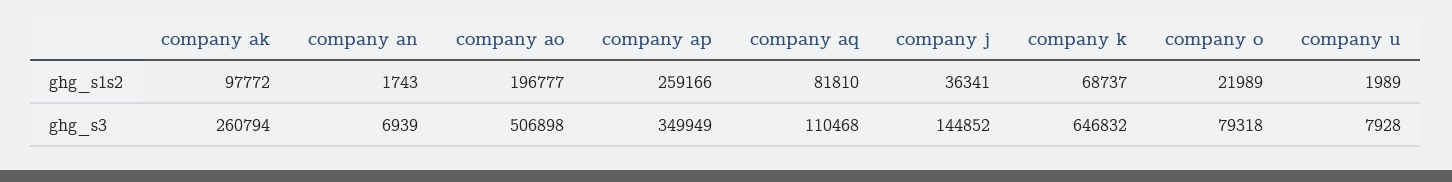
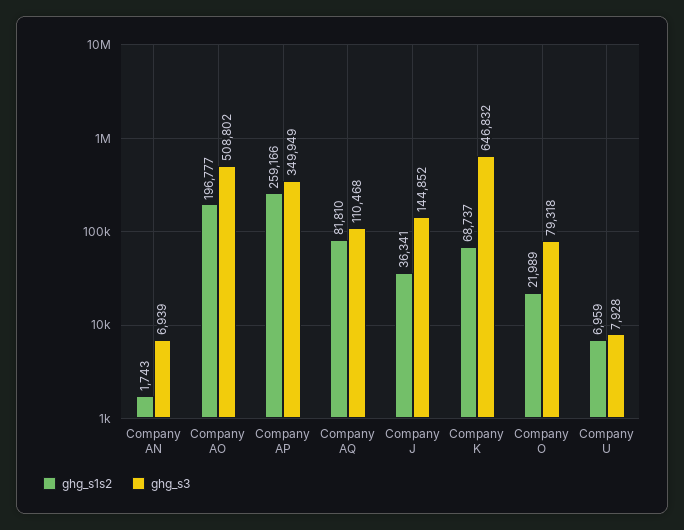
  {
    "ghg_s1s2": {
-     "company ak": 97772,
      "company an": 1743,
      "company ao": 196777,
      "company ap": 259166,
      "company aq": 81810,
      "company j": 36341,
      "company k": 68737,
      "company o": 21989,
-     "company u": 1989
+     "company u": 6959
    },
    "ghg_s3": {
-     "company ak": 260794,
      "company an": 6939,
-     "company ao": 506898,
+     "company ao": 508802,
      "company ap": 349949,
      "company aq": 110468,
      "company j": 144852,
      "company k": 646832,
      "company o": 79318,
      "company u": 7928
    }
  }

